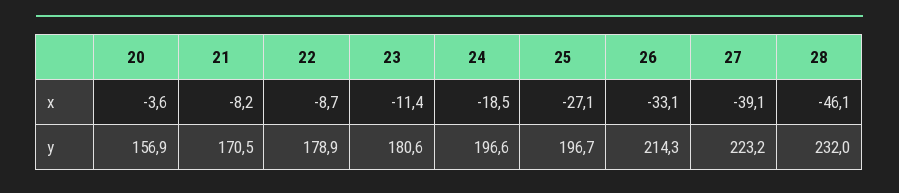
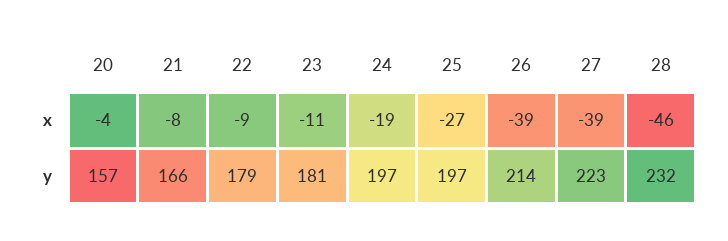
  {
    "20": {
      "x": -3.6,
      "y": 156.9
    },
    "21": {
      "x": -8.2,
-     "y": 170.5
+     "y": 166
    },
    "22": {
      "x": -8.7,
      "y": 178.9
    },
    "23": {
      "x": -11.4,
      "y": 180.6
    },
    "24": {
      "x": -18.5,
      "y": 196.6
    },
    "25": {
      "x": -27.1,
      "y": 196.7
    },
    "26": {
-     "x": -33.1,
+     "x": -39,
      "y": 214.3
    },
    "27": {
      "x": -39.1,
      "y": 223.2
    },
    "28": {
      "x": -46.1,
      "y": 232
    }
  }

